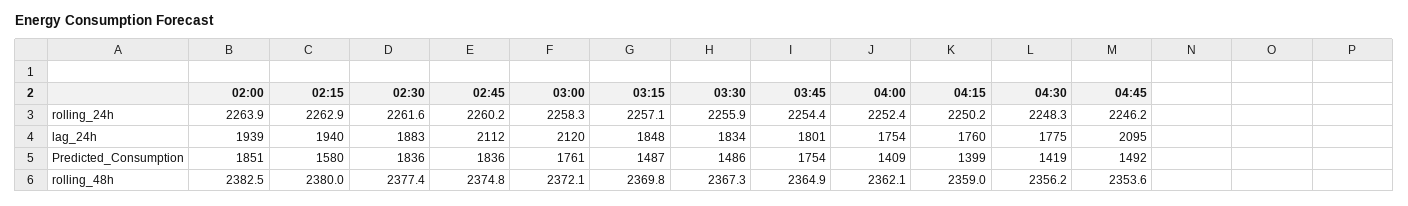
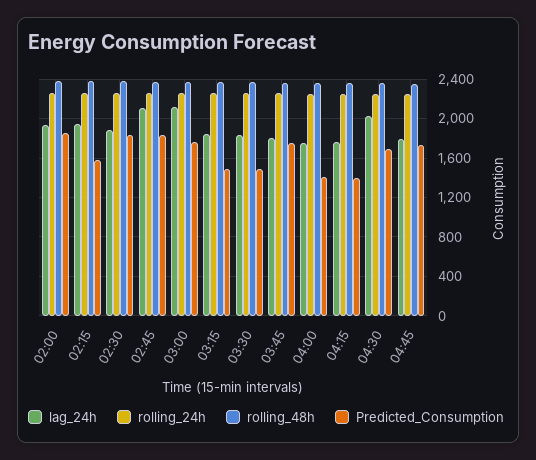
  {
    "rolling_24h": {
      "02:00": 2263.9,
      "02:15": 2262.9,
      "02:30": 2261.6,
      "02:45": 2260.2,
      "03:00": 2258.3,
      "03:15": 2257.1,
      "03:30": 2255.9,
      "03:45": 2254.4,
      "04:00": 2252.4,
      "04:15": 2250.2,
      "04:30": 2248.3,
      "04:45": 2246.2
    },
    "lag_24h": {
      "02:00": 1939,
      "02:15": 1940,
      "02:30": 1883,
      "02:45": 2112,
      "03:00": 2120,
      "03:15": 1848,
      "03:30": 1834,
      "03:45": 1801,
      "04:00": 1754,
      "04:15": 1760,
-     "04:30": 1775,
+     "04:30": 2000,
-     "04:45": 2095
+     "04:45": 1800
    },
    "Predicted_Consumption": {
      "02:00": 1851,
      "02:15": 1580,
      "02:30": 1836,
      "02:45": 1836,
      "03:00": 1761,
      "03:15": 1487,
      "03:30": 1486,
      "03:45": 1754,
      "04:00": 1409,
      "04:15": 1399,
-     "04:30": 1419,
+     "04:30": 1700,
-     "04:45": 1492
+     "04:45": 1700
    },
    "rolling_48h": {
      "02:00": 2382.5,
      "02:15": 2380,
      "02:30": 2377.4,
      "02:45": 2374.8,
      "03:00": 2372.1,
      "03:15": 2369.8,
      "03:30": 2367.3,
      "03:45": 2364.9,
      "04:00": 2362.1,
      "04:15": 2359,
      "04:30": 2356.2,
      "04:45": 2353.6
    }
  }

